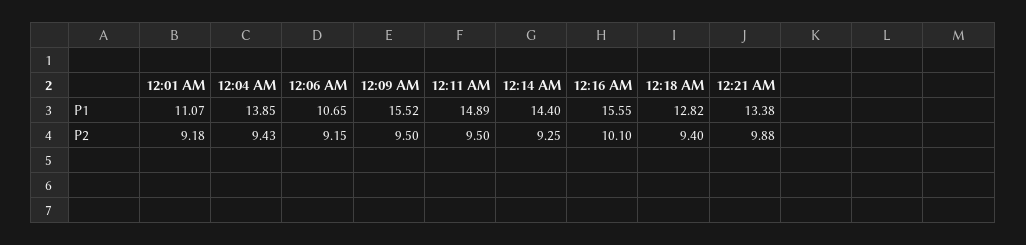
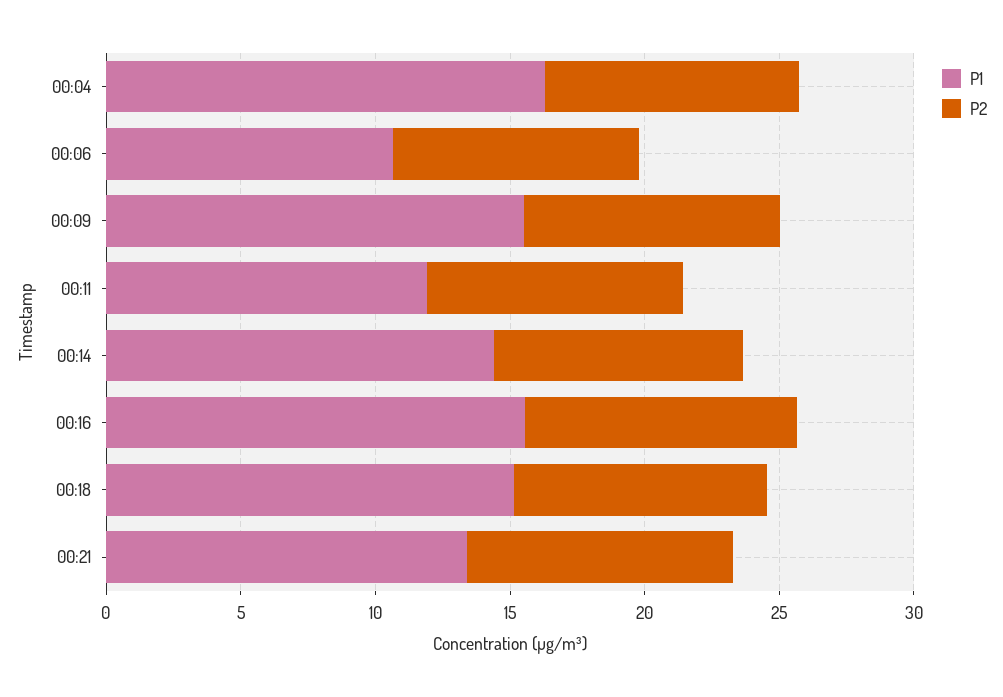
  {
    "P1": {
-     "12:01 AM": 11.07,
-     "12:04 AM": 13.85,
+     "12:04 AM": 16,
      "12:06 AM": 10.65,
      "12:09 AM": 15.52,
-     "12:11 AM": 14.89,
+     "12:11 AM": 12,
      "12:14 AM": 14.4,
      "12:16 AM": 15.55,
-     "12:18 AM": 12.82,
+     "12:18 AM": 15,
      "12:21 AM": 13.38
    },
    "P2": {
-     "12:01 AM": 9.18,
      "12:04 AM": 9.43,
      "12:06 AM": 9.15,
      "12:09 AM": 9.5,
      "12:11 AM": 9.5,
      "12:14 AM": 9.25,
      "12:16 AM": 10.1,
      "12:18 AM": 9.4,
      "12:21 AM": 9.88
    }
  }

